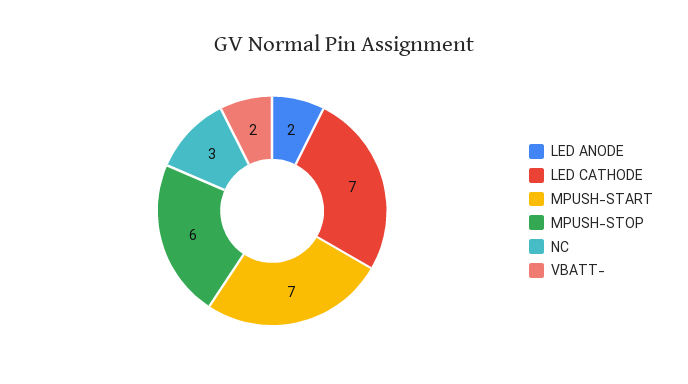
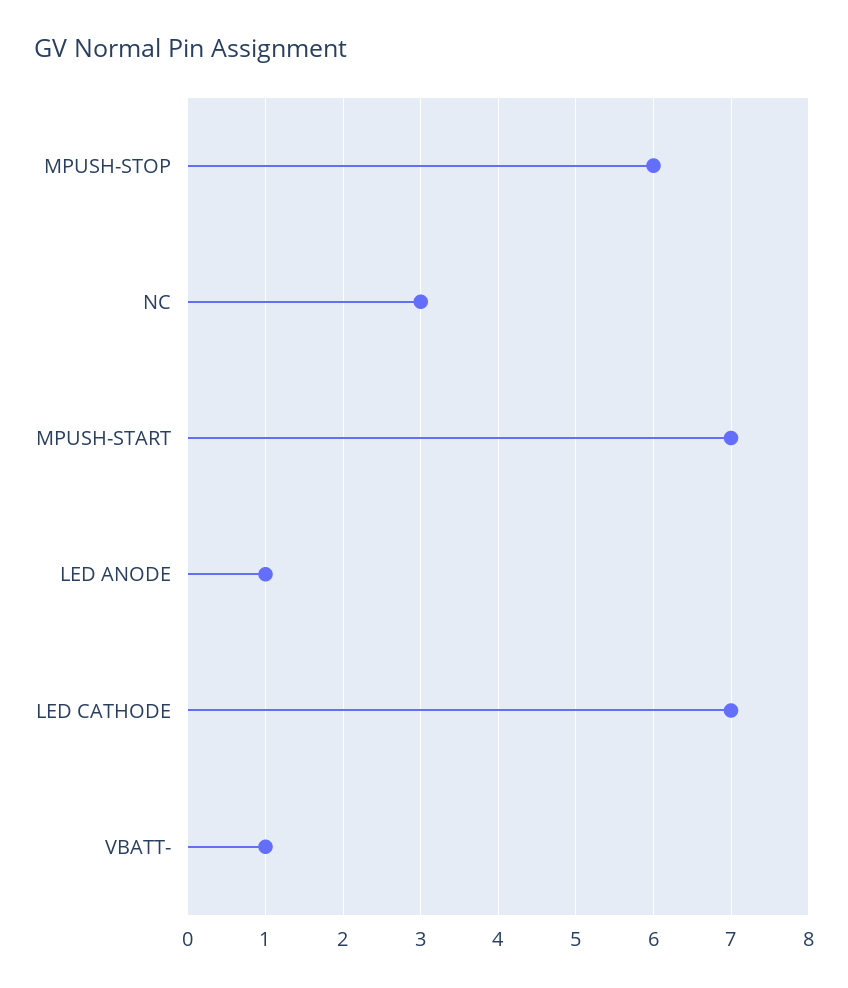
  {
-   "LED ANODE": 2,
+   "LED ANODE": 1,
    "LED CATHODE": 7,
    "MPUSH-START": 7,
    "MPUSH-STOP": 6,
    "NC": 3,
-   "VBATT-": 2
+   "VBATT-": 1
  }

